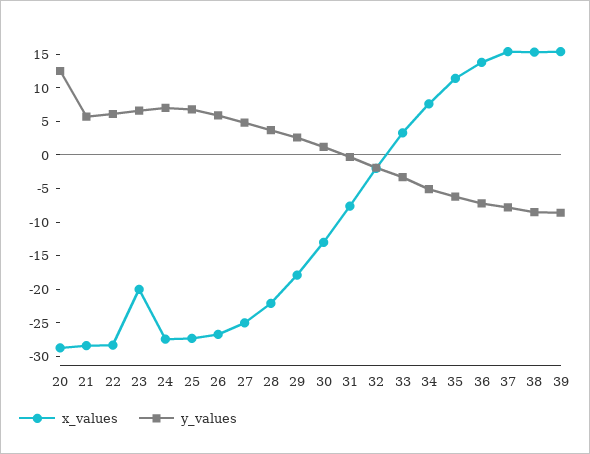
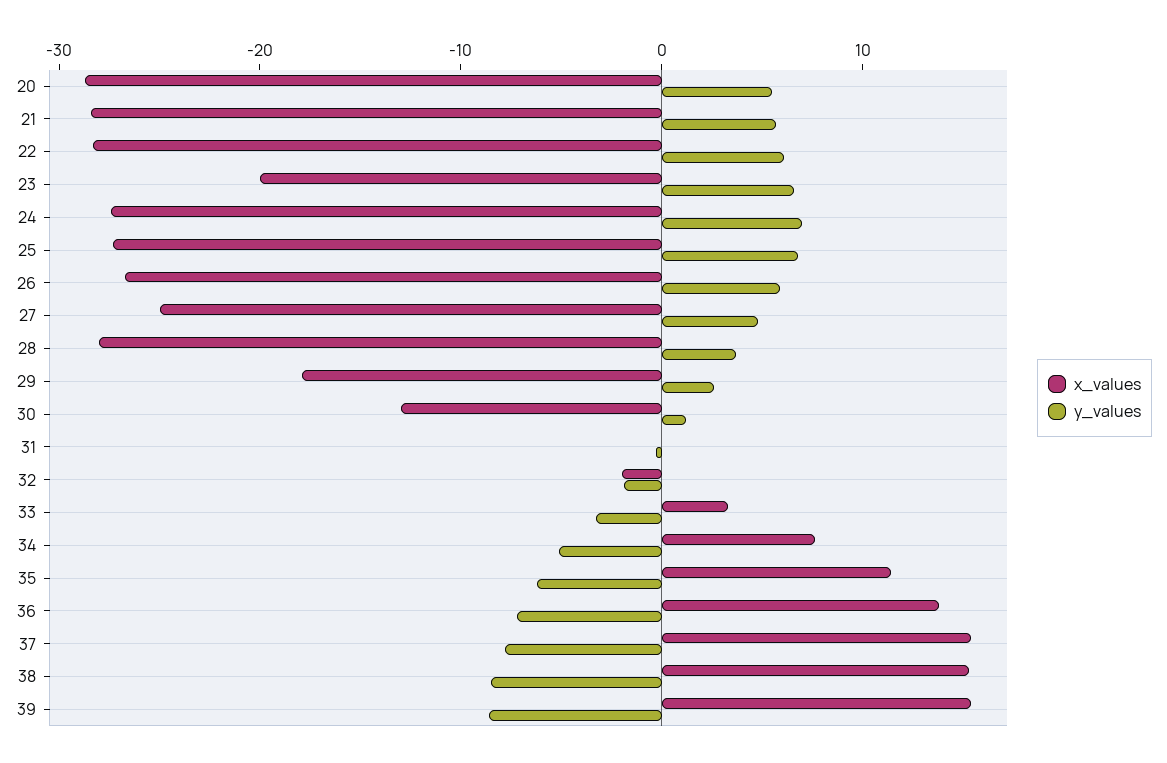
  {
    "x_values": {
      "20": -28,
      "21": -28,
      "22": -28,
      "23": -20,
      "24": -28,
      "25": -28,
      "26": -26,
      "27": -26,
-     "28": -22.5,
+     "28": -28,
      "29": -18,
      "30": -14,
-     "31": -7.5,
+     "31": 0,
      "32": -2,
      "33": 4,
      "34": 8,
      "35": 12,
      "36": 14,
      "37": 16,
      "38": 16,
      "39": 16
    },
    "y_values": {
-     "20": 12.5,
+     "20": 6,
      "21": 6,
      "22": 6,
      "23": 6,
      "24": 8,
      "25": 6,
      "26": 6,
      "27": 4,
      "28": 4,
      "29": 2,
      "30": 2,
      "31": 0,
      "32": -2,
      "33": -4,
      "34": -6,
      "35": -6,
      "36": -8,
      "37": -8,
      "38": -8,
      "39": -8
    }
  }

